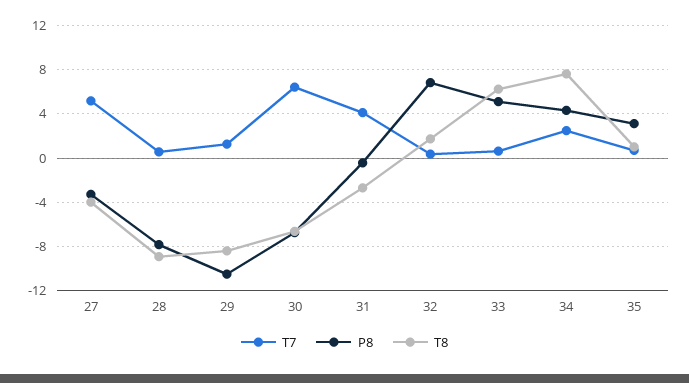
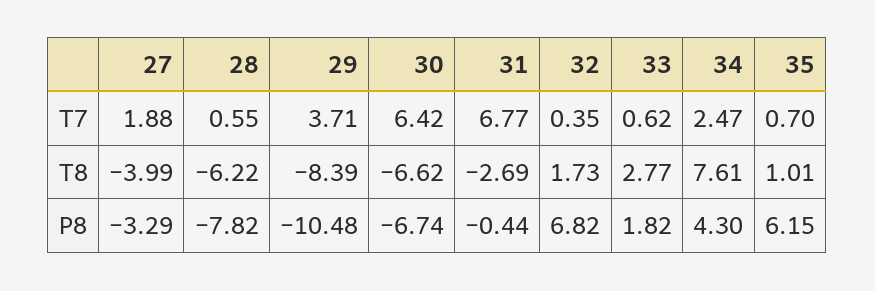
  {
    "T7": {
-     "27": 5,
+     "27": 1.88,
      "28": 0.55,
-     "29": 1,
+     "29": 3.71,
      "30": 6.42,
-     "31": 4,
+     "31": 6.77,
      "32": 0.35,
      "33": 0.62,
      "34": 2.47,
      "35": 0.7
    },
    "P8": {
      "27": -3.29,
      "28": -7.82,
      "29": -10.48,
      "30": -6.74,
      "31": -0.44,
      "32": 6.82,
-     "33": 5,
+     "33": 1.82,
      "34": 4.3,
-     "35": 3
+     "35": 6.15
    },
    "T8": {
      "27": -3.99,
-     "28": -9,
+     "28": -6.22,
      "29": -8.39,
      "30": -6.62,
      "31": -2.69,
      "32": 1.73,
-     "33": 6,
+     "33": 2.77,
      "34": 7.61,
      "35": 1.01
    }
  }

